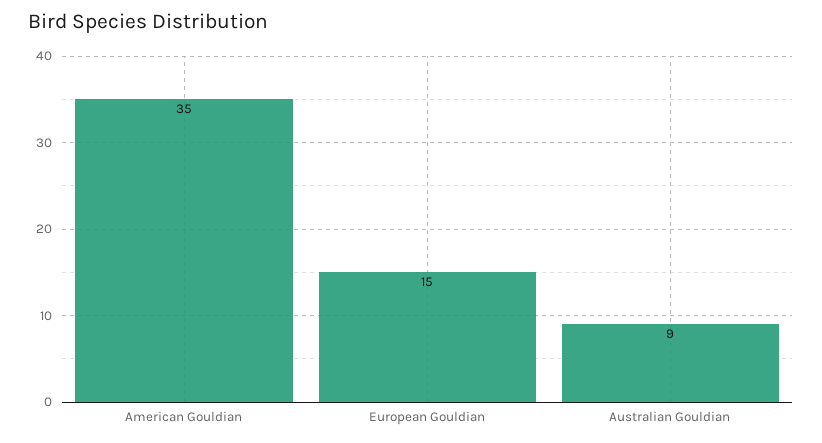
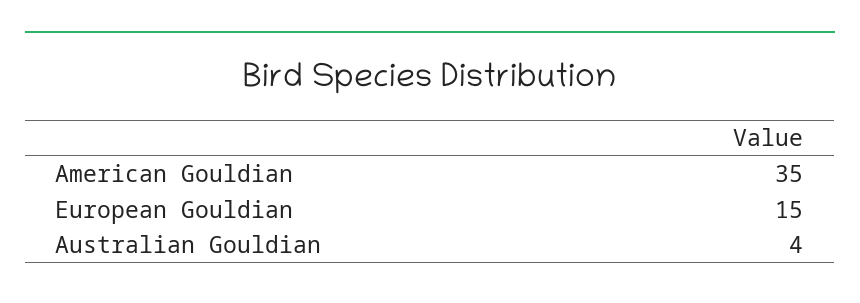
  {
    "American Gouldian": 35,
    "European Gouldian": 15,
-   "Australian Gouldian": 9
+   "Australian Gouldian": 4
  }

